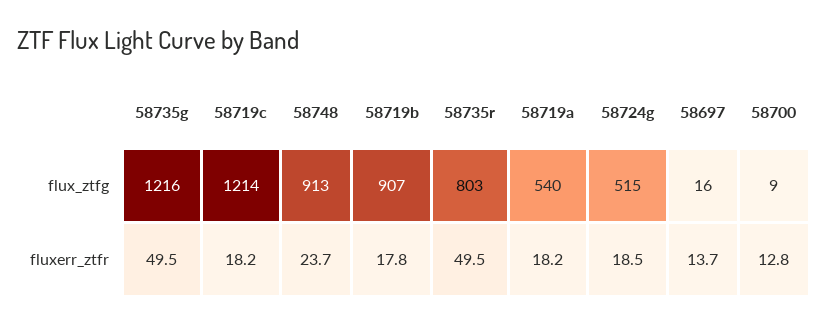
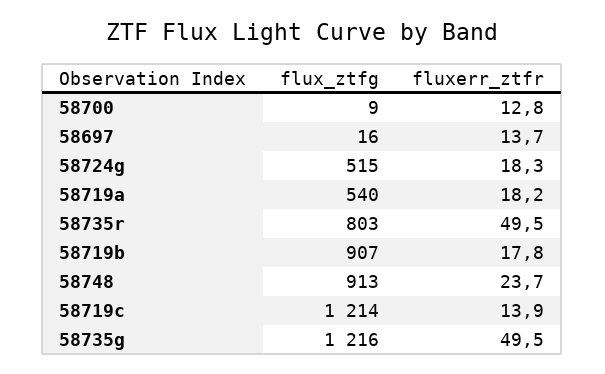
  {
    "58735g": {
      "flux_ztfg": 1216,
      "fluxerr_ztfr": 49.5
    },
    "58719c": {
      "flux_ztfg": 1214,
-     "fluxerr_ztfr": 18.2
+     "fluxerr_ztfr": 13.9
    },
    "58748": {
      "flux_ztfg": 913,
      "fluxerr_ztfr": 23.7
    },
    "58719b": {
      "flux_ztfg": 907,
      "fluxerr_ztfr": 17.8
    },
    "58735r": {
      "flux_ztfg": 803,
      "fluxerr_ztfr": 49.5
    },
    "58719a": {
      "flux_ztfg": 540,
      "fluxerr_ztfr": 18.2
    },
    "58724g": {
      "flux_ztfg": 515,
-     "fluxerr_ztfr": 18.5
+     "fluxerr_ztfr": 18.3
    },
    "58697": {
      "flux_ztfg": 16,
      "fluxerr_ztfr": 13.7
    },
    "58700": {
      "flux_ztfg": 9,
      "fluxerr_ztfr": 12.8
    }
  }

